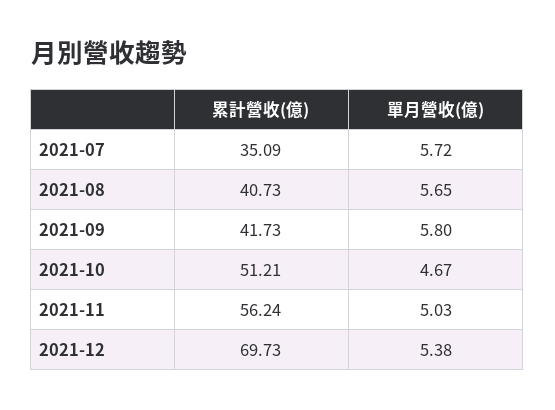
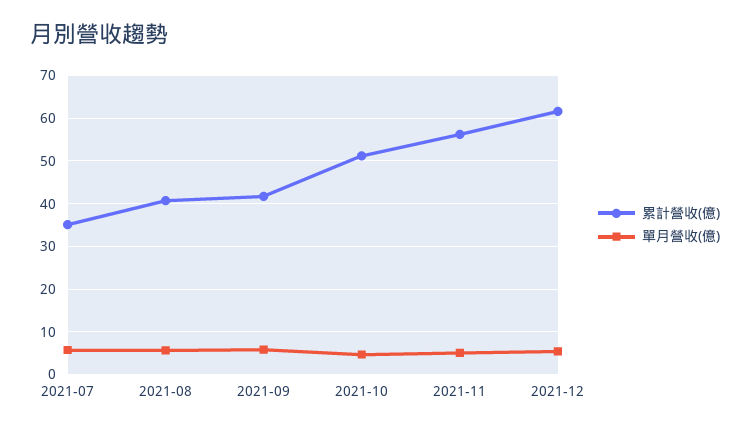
  {
    "累計營收(億)": {
      "2021-07": 35.09,
      "2021-08": 40.73,
      "2021-09": 41.73,
      "2021-10": 51.21,
      "2021-11": 56.24,
-     "2021-12": 69.73
+     "2021-12": 62
    },
    "單月營收(億)": {
      "2021-07": 5.72,
      "2021-08": 5.65,
      "2021-09": 5.8,
      "2021-10": 4.67,
      "2021-11": 5.03,
      "2021-12": 5.38
    }
  }

